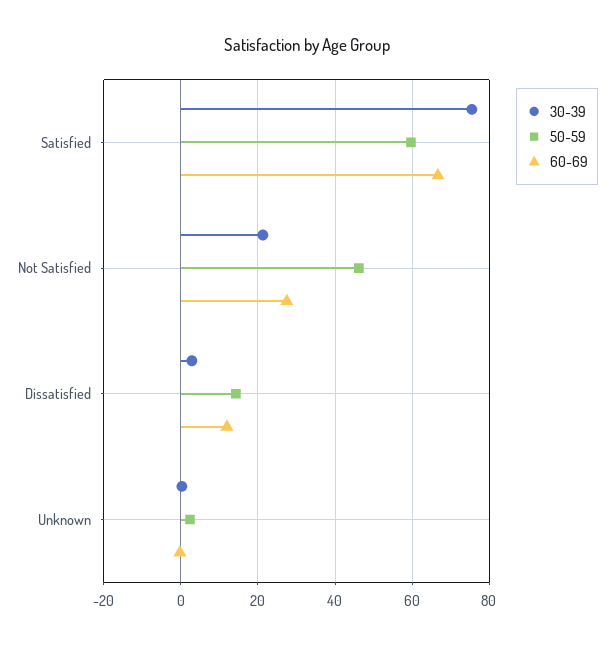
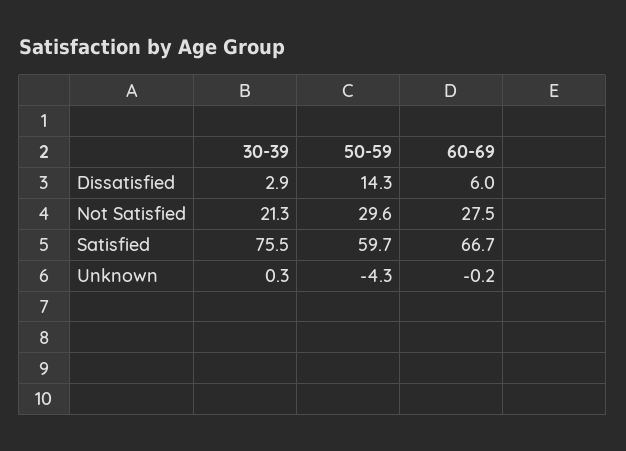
  {
    "30-39": {
      "Satisfied": 75.5,
      "Not Satisfied": 21.3,
      "Dissatisfied": 2.9,
      "Unknown": 0.3
    },
    "50-59": {
      "Satisfied": 59.7,
-     "Not Satisfied": 46,
+     "Not Satisfied": 29.6,
      "Dissatisfied": 14.3,
-     "Unknown": 2
+     "Unknown": -4.3
    },
    "60-69": {
      "Satisfied": 66.7,
      "Not Satisfied": 27.5,
-     "Dissatisfied": 12,
+     "Dissatisfied": 6,
      "Unknown": -0.2
    }
  }

